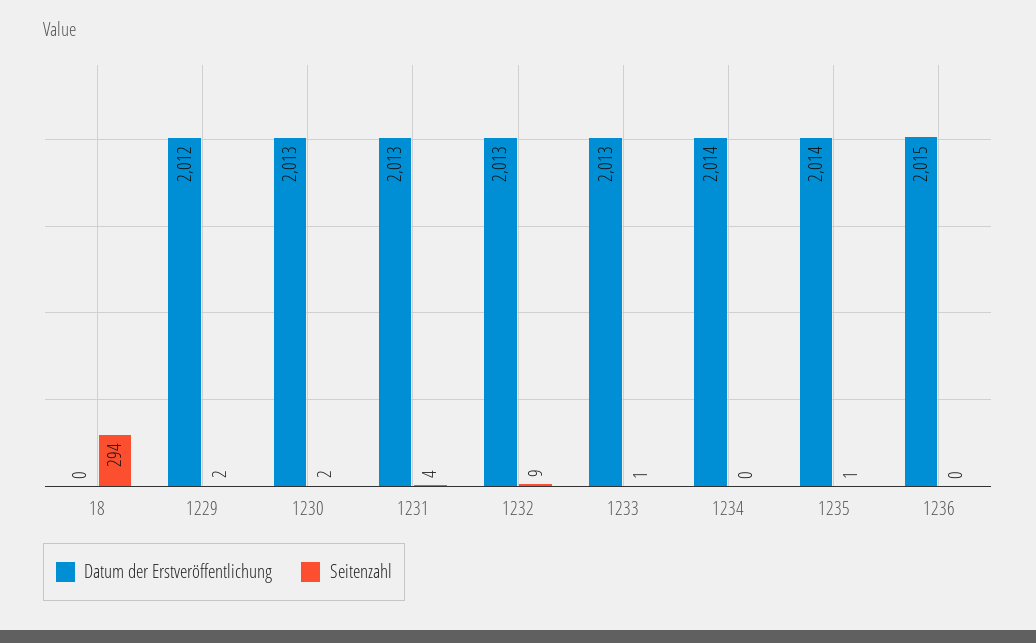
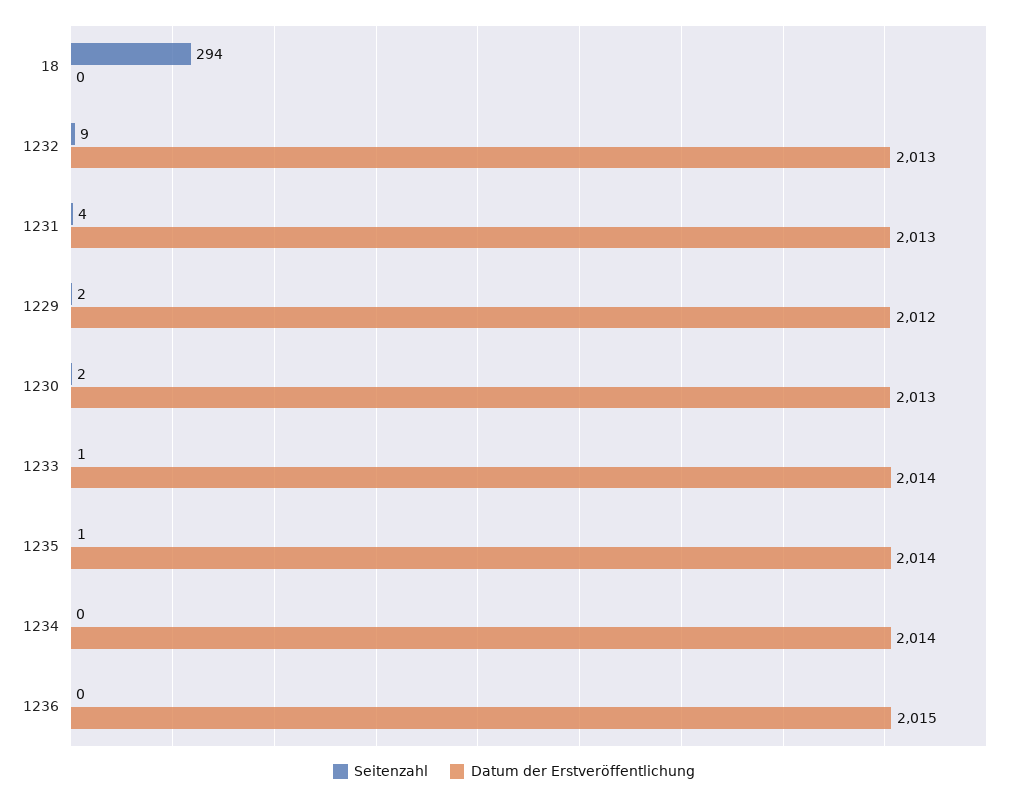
  {
    "Datum der Erstveröffentlichung": {
      "18": 0,
      "1229": 2012,
      "1230": 2013,
      "1231": 2013,
      "1232": 2013,
-     "1233": 2013,
+     "1233": 2014,
      "1234": 2014,
      "1235": 2014,
      "1236": 2015
    },
    "Seitenzahl": {
      "18": 294,
      "1229": 2,
      "1230": 2,
      "1231": 4,
      "1232": 9,
      "1233": 1,
      "1234": 0,
      "1235": 1,
      "1236": 0
    }
  }

